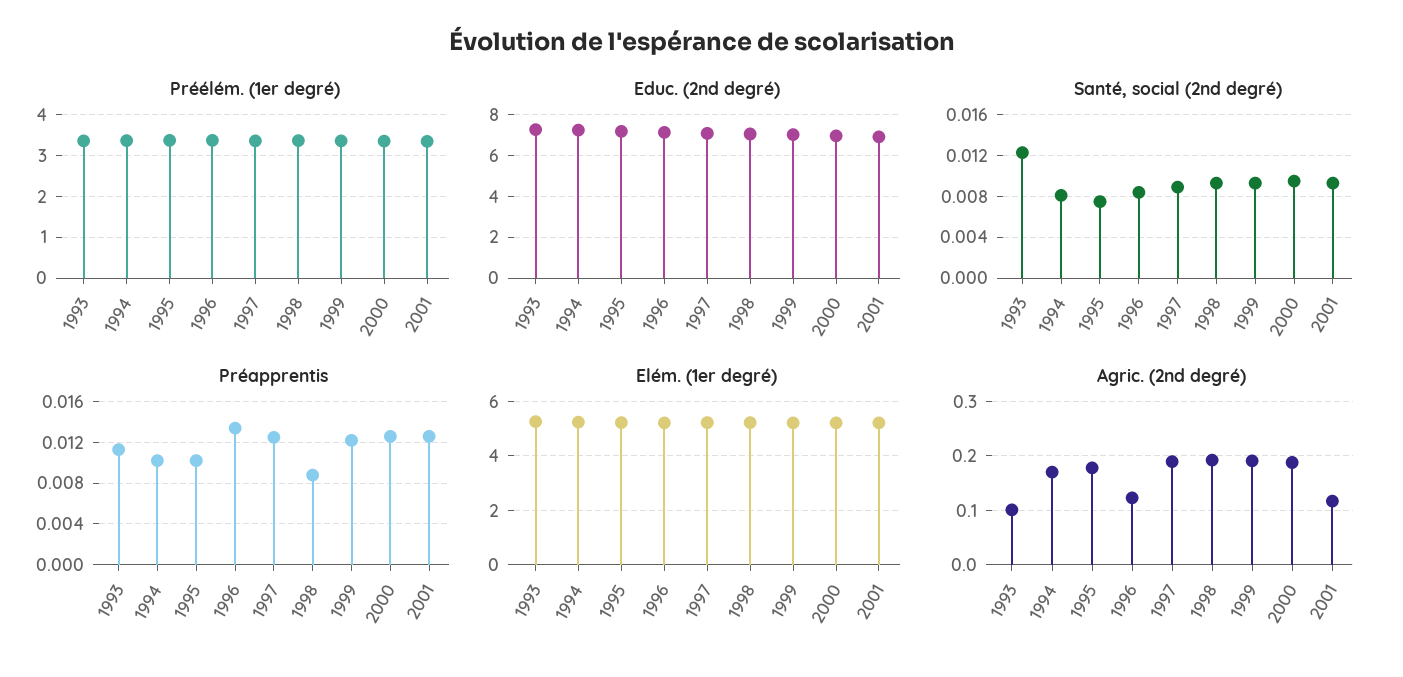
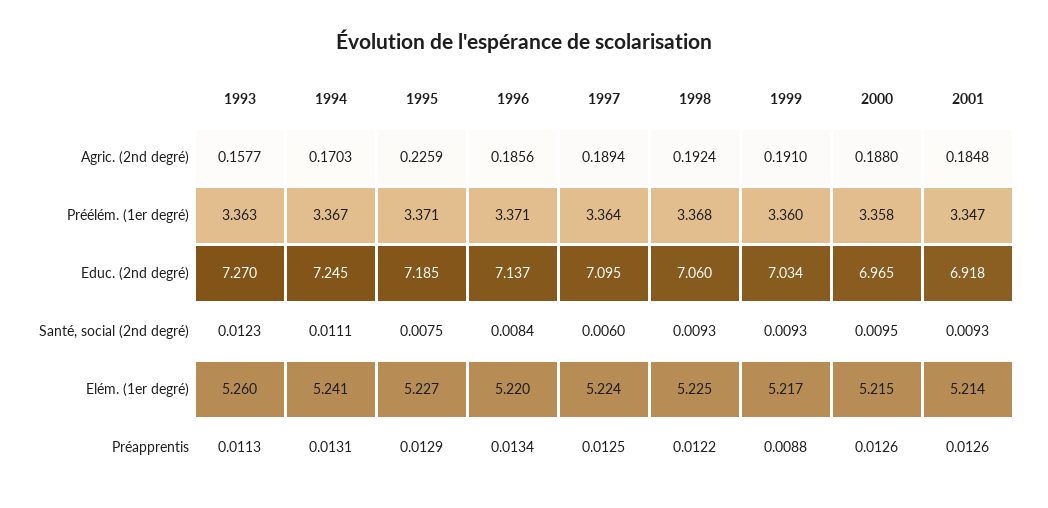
  {
    "Préélém. (1er degré)": {
      "1993": 3.363,
      "1994": 3.367,
      "1995": 3.371,
      "1996": 3.371,
      "1997": 3.364,
      "1998": 3.368,
      "1999": 3.36,
      "2000": 3.358,
      "2001": 3.347
    },
    "Educ. (2nd degré)": {
      "1993": 7.27,
      "1994": 7.245,
      "1995": 7.185,
      "1996": 7.137,
      "1997": 7.095,
      "1998": 7.06,
      "1999": 7.034,
      "2000": 6.965,
      "2001": 6.918
    },
    "Santé, social (2nd degré)": {
      "1993": 0.0123,
-     "1994": 0.008,
+     "1994": 0.0111,
      "1995": 0.0075,
      "1996": 0.0084,
-     "1997": 0.009,
+     "1997": 0.006,
      "1998": 0.0093,
      "1999": 0.0093,
      "2000": 0.0095,
      "2001": 0.0093
    },
    "Préapprentis": {
      "1993": 0.0113,
-     "1994": 0.01,
+     "1994": 0.0131,
-     "1995": 0.01,
+     "1995": 0.0129,
      "1996": 0.0134,
      "1997": 0.0125,
-     "1998": 0.009,
+     "1998": 0.0122,
-     "1999": 0.012,
+     "1999": 0.0088,
      "2000": 0.0126,
      "2001": 0.0126
    },
    "Elém. (1er degré)": {
      "1993": 5.26,
      "1994": 5.241,
      "1995": 5.227,
      "1996": 5.22,
      "1997": 5.224,
      "1998": 5.225,
      "1999": 5.217,
      "2000": 5.215,
      "2001": 5.214
    },
    "Agric. (2nd degré)": {
-     "1993": 0.1,
+     "1993": 0.1577,
      "1994": 0.1703,
-     "1995": 0.18,
+     "1995": 0.2259,
-     "1996": 0.12,
+     "1996": 0.1856,
      "1997": 0.1894,
      "1998": 0.1924,
      "1999": 0.191,
      "2000": 0.188,
-     "2001": 0.12
+     "2001": 0.1848
    }
  }

